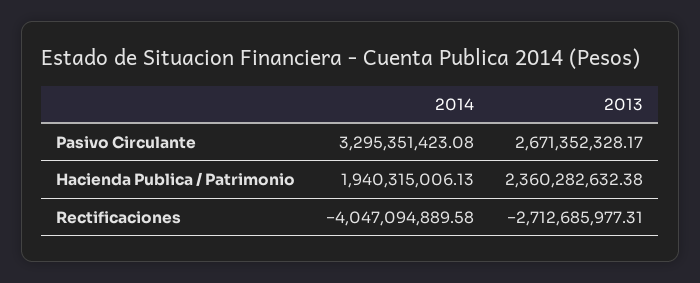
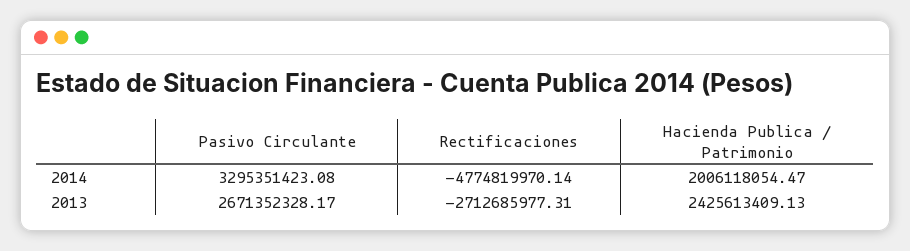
  {
    "2014": {
      "Pasivo Circulante": 3295351423.08,
-     "Hacienda Publica / Patrimonio": 1940315006.13,
+     "Hacienda Publica / Patrimonio": 2006118054.47,
-     "Rectificaciones": -4047094889.58
+     "Rectificaciones": -4774819970.14
    },
    "2013": {
      "Pasivo Circulante": 2671352328.17,
-     "Hacienda Publica / Patrimonio": 2360282632.38,
+     "Hacienda Publica / Patrimonio": 2425613409.13,
      "Rectificaciones": -2712685977.31
    }
  }

